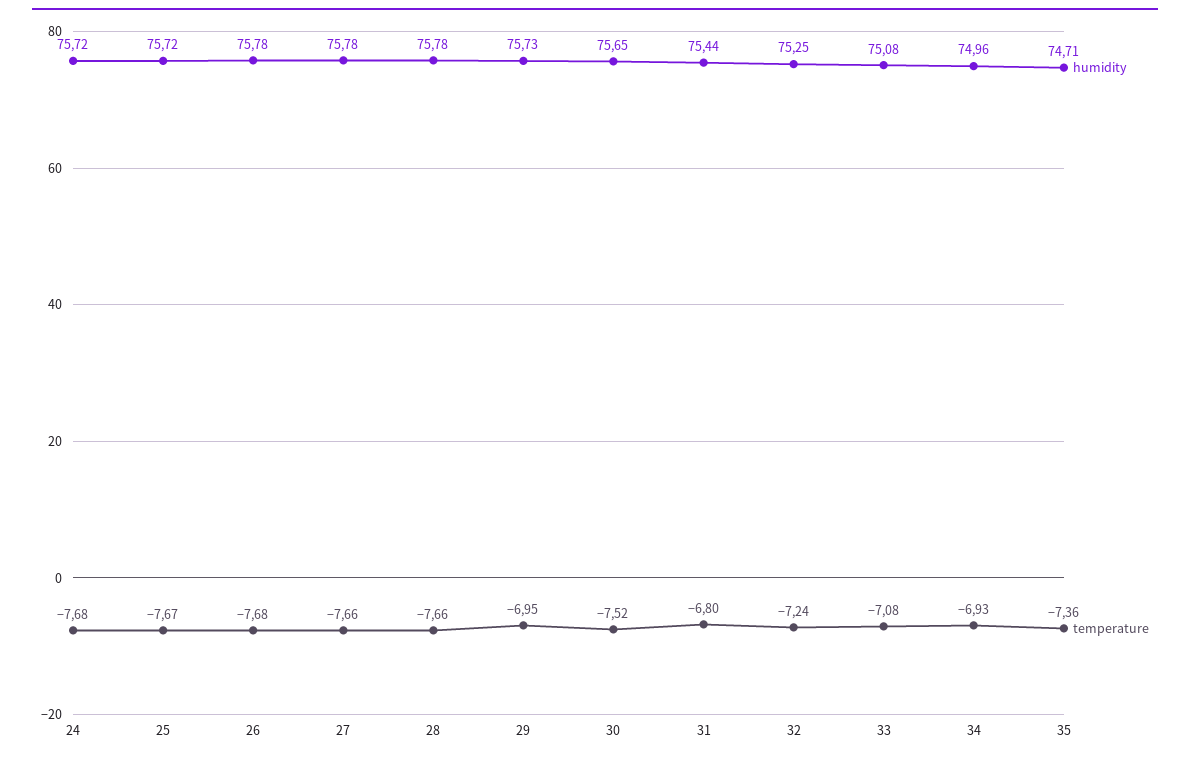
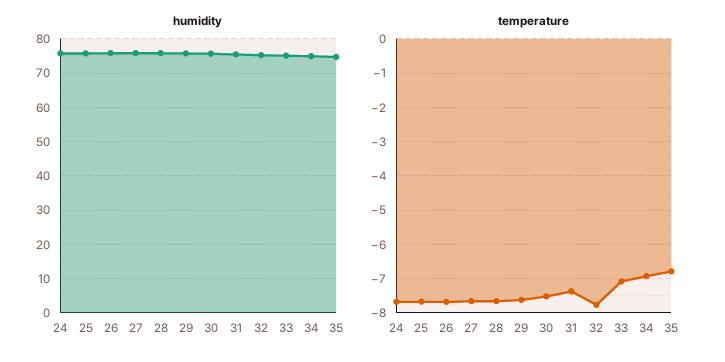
  {
    "humidity": {
      "24": 75.72,
      "25": 75.72,
      "26": 75.78,
      "27": 75.78,
      "28": 75.78,
      "29": 75.73,
      "30": 75.65,
      "31": 75.44,
      "32": 75.25,
      "33": 75.08,
      "34": 74.96,
      "35": 74.71
    },
    "temperature": {
      "24": -7.68,
      "25": -7.67,
      "26": -7.68,
      "27": -7.66,
      "28": -7.66,
-     "29": -6.95,
+     "29": -7.6,
      "30": -7.52,
-     "31": -6.8,
+     "31": -7.4,
-     "32": -7.24,
+     "32": -7.8,
      "33": -7.08,
      "34": -6.93,
-     "35": -7.36
+     "35": -6.8
    }
  }

